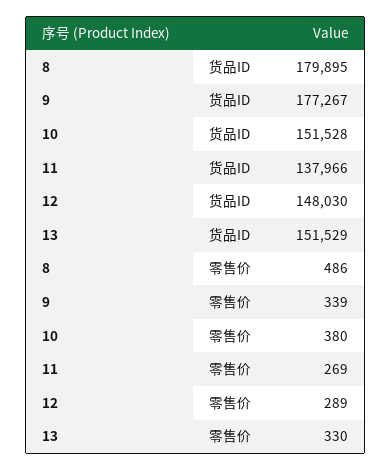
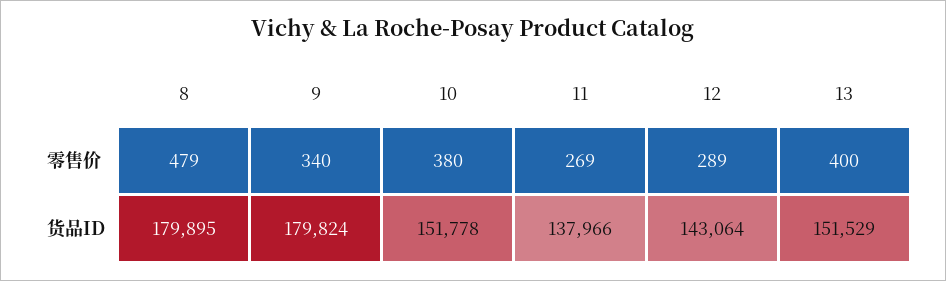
  {
    "8": {
      "货品ID": 179895,
-     "零售价": 486
+     "零售价": 479
    },
    "9": {
-     "货品ID": 177267,
+     "货品ID": 179824,
-     "零售价": 339
+     "零售价": 340
    },
    "10": {
-     "货品ID": 151528,
+     "货品ID": 151778,
      "零售价": 380
    },
    "11": {
      "货品ID": 137966,
      "零售价": 269
    },
    "12": {
-     "货品ID": 148030,
+     "货品ID": 143064,
      "零售价": 289
    },
    "13": {
      "货品ID": 151529,
-     "零售价": 330
+     "零售价": 400
    }
  }

